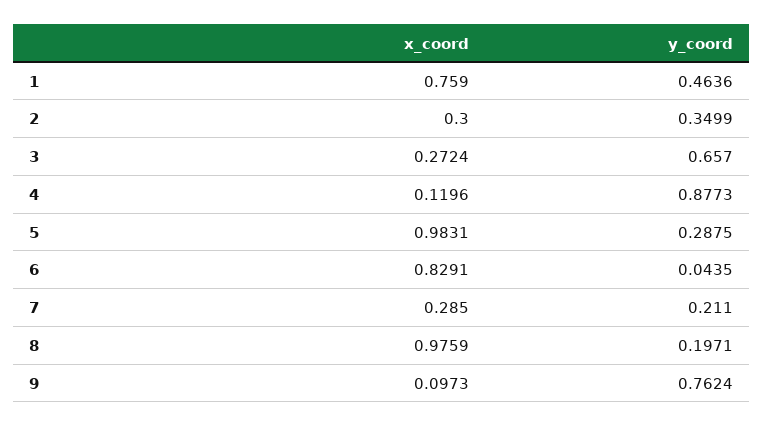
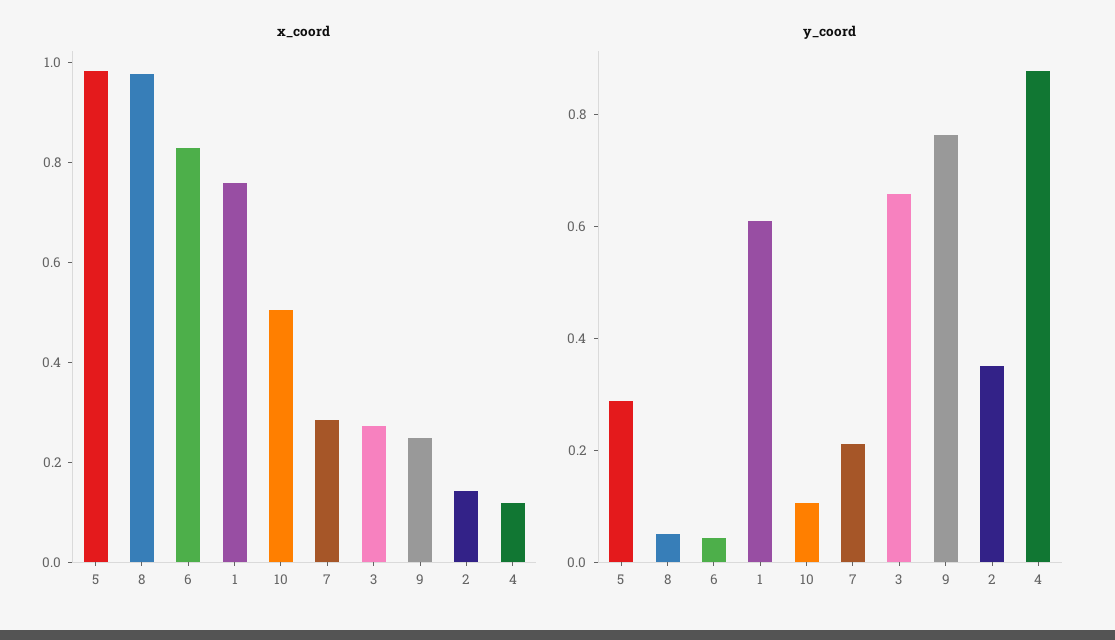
  {
    "x_coord": {
      "1": 0.759,
-     "2": 0.3,
+     "2": 0.15,
      "3": 0.2724,
      "4": 0.1196,
      "5": 0.9831,
      "6": 0.8291,
      "7": 0.285,
      "8": 0.9759,
-     "9": 0.0973
+     "9": 0.25,
+     "10": 0.5
    },
    "y_coord": {
-     "1": 0.4636,
+     "1": 0.6,
      "2": 0.3499,
      "3": 0.657,
      "4": 0.8773,
      "5": 0.2875,
      "6": 0.0435,
      "7": 0.211,
-     "8": 0.1971,
+     "8": 0.05,
-     "9": 0.7624
+     "9": 0.7624,
+     "10": 0.1
    }
  }

